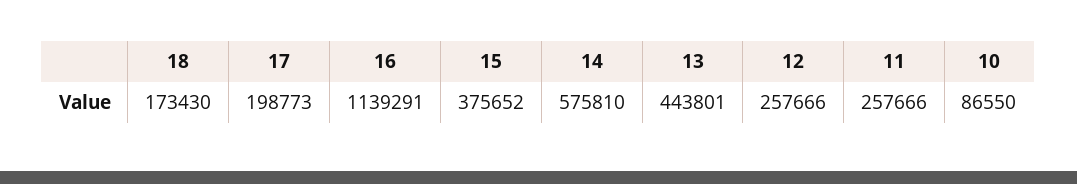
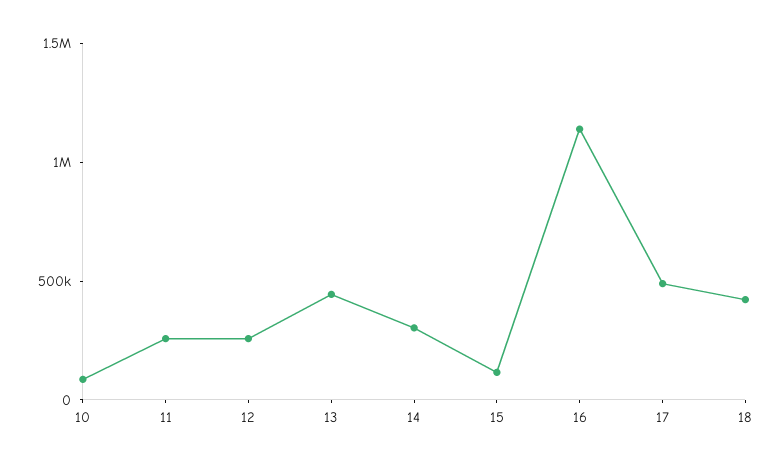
  {
-   "18": 173430,
+   "18": 400000,
-   "17": 198773,
+   "17": 500000,
    "16": 1139291,
-   "15": 375652,
+   "15": 100000,
-   "14": 575810,
+   "14": 300000,
    "13": 443801,
    "12": 257666,
    "11": 257666,
    "10": 86550
  }

